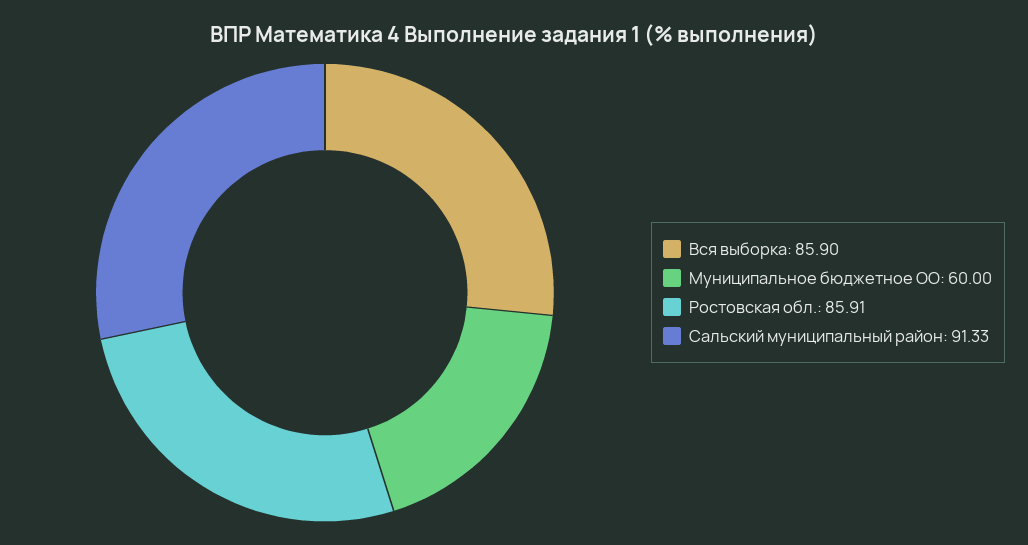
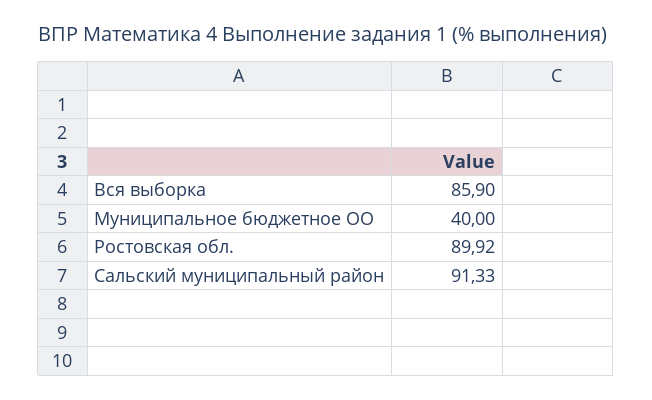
  {
    "Вся выборка": 85.9,
-   "Муниципальное бюджетное ОО": 60,
+   "Муниципальное бюджетное ОО": 40,
-   "Ростовская обл.": 85.91,
+   "Ростовская обл.": 89.92,
    "Сальский муниципальный район": 91.33
  }

